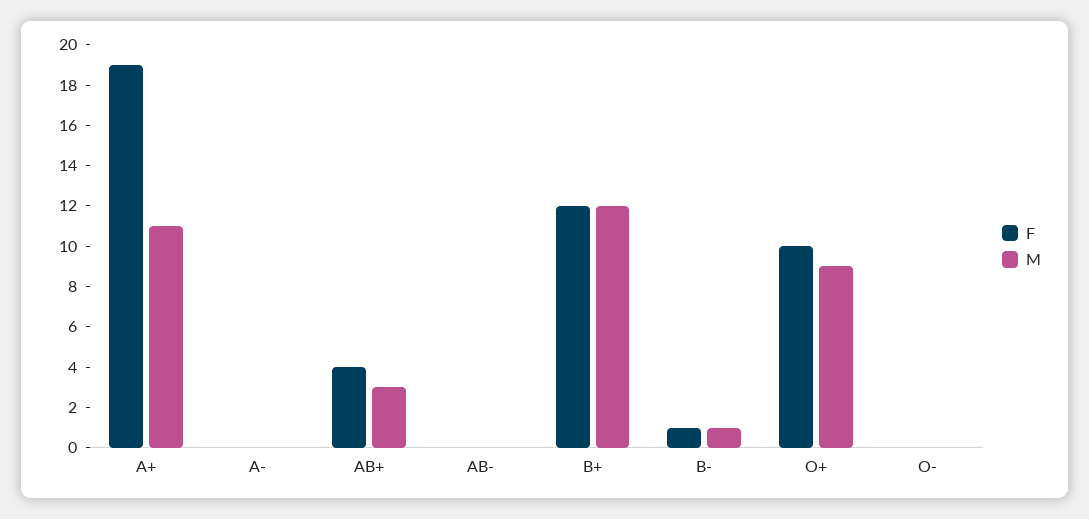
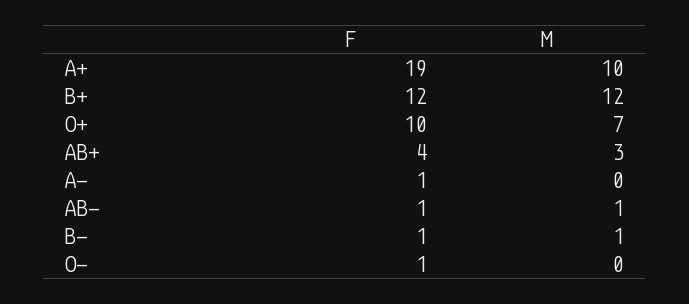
  {
    "F": {
      "A+": 19,
-     "A-": 0,
+     "A-": 1,
      "AB+": 4,
-     "AB-": 0,
+     "AB-": 1,
      "B+": 12,
      "B-": 1,
      "O+": 10,
-     "O-": 0
+     "O-": 1
    },
    "M": {
-     "A+": 11,
+     "A+": 10,
      "A-": 0,
      "AB+": 3,
-     "AB-": 0,
+     "AB-": 1,
      "B+": 12,
      "B-": 1,
-     "O+": 9,
+     "O+": 7,
      "O-": 0
    }
  }

